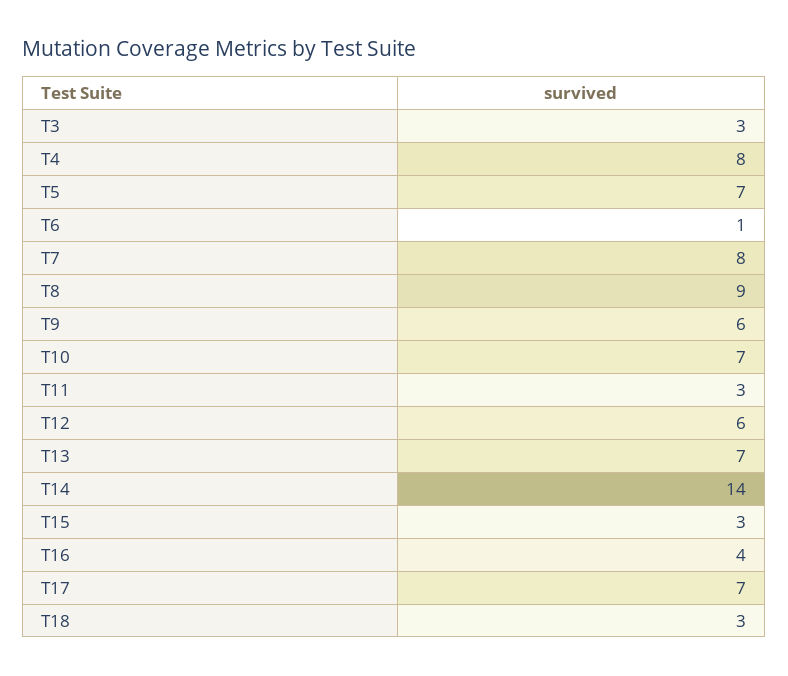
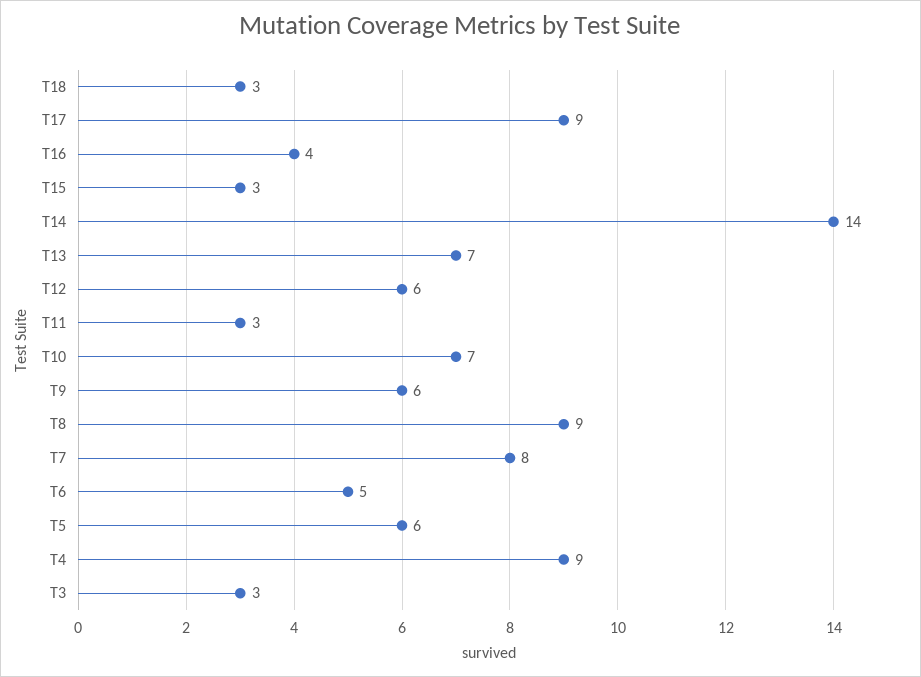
  {
    "T3": 3,
-   "T4": 8,
+   "T4": 9,
-   "T5": 7,
+   "T5": 6,
-   "T6": 1,
+   "T6": 5,
    "T7": 8,
    "T8": 9,
    "T9": 6,
    "T10": 7,
    "T11": 3,
    "T12": 6,
    "T13": 7,
    "T14": 14,
    "T15": 3,
    "T16": 4,
-   "T17": 7,
+   "T17": 9,
    "T18": 3
  }

